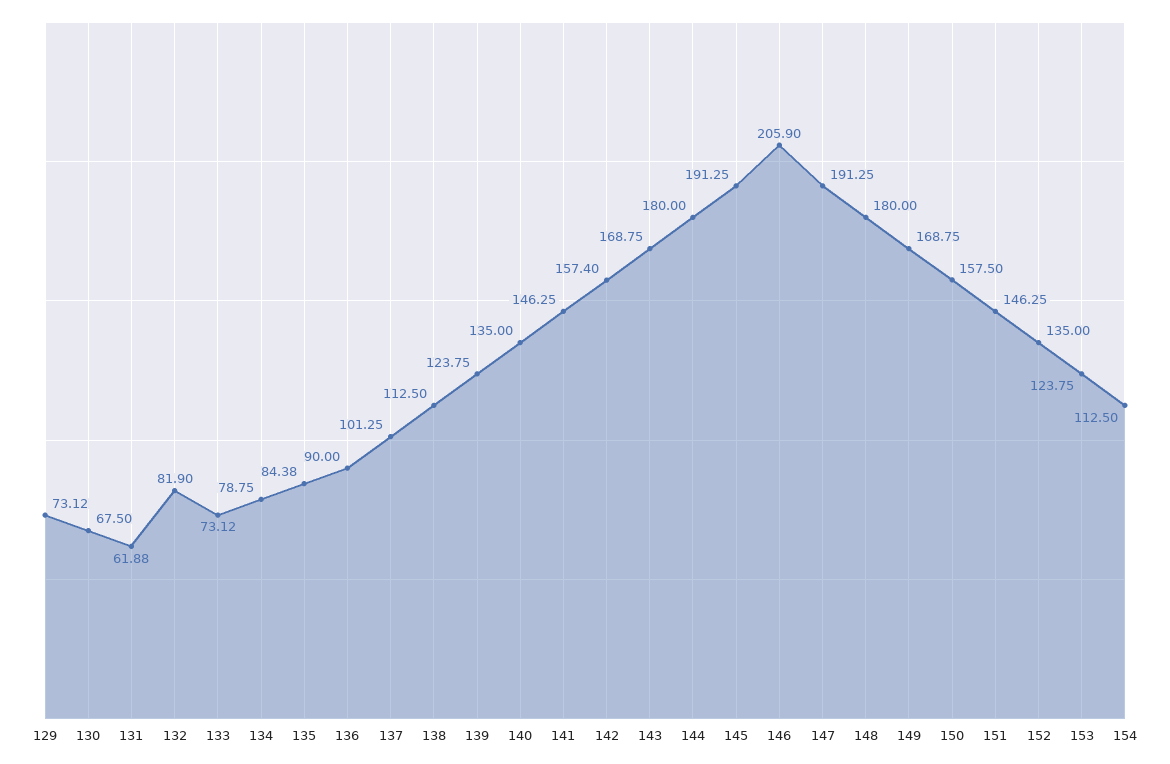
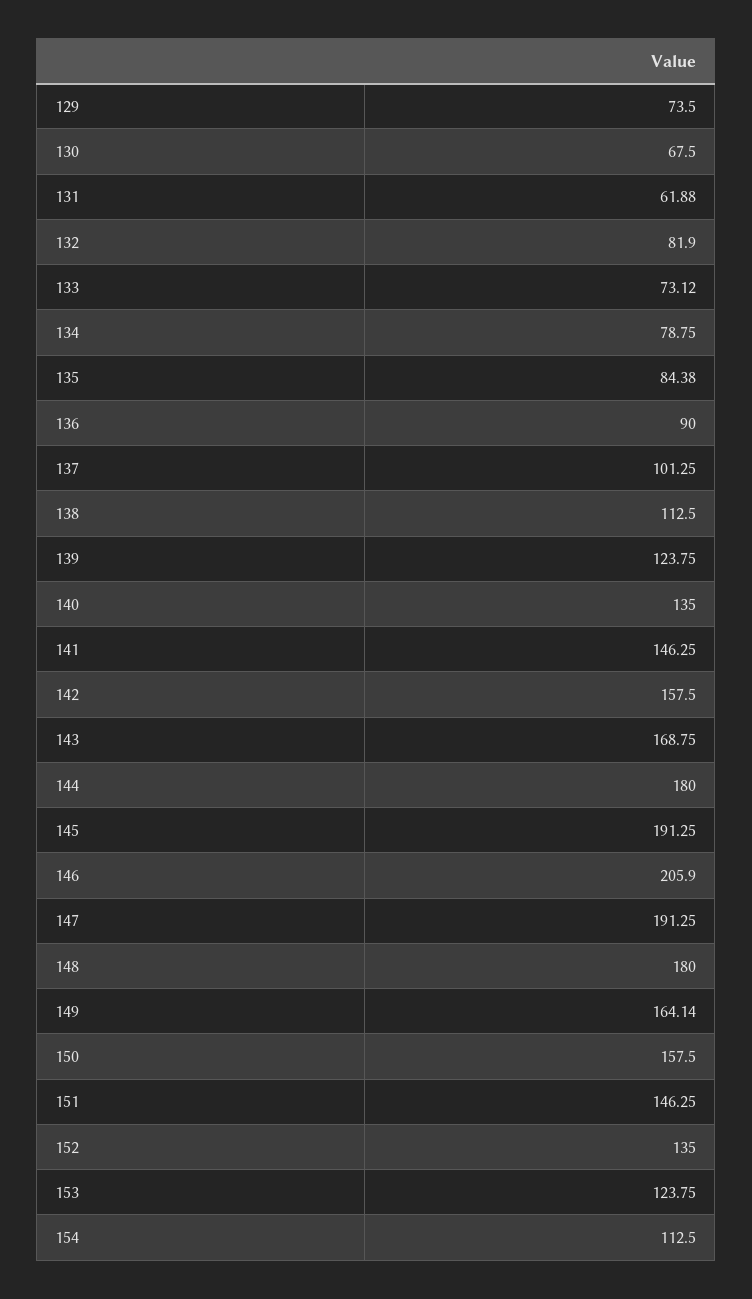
  {
-   "129": 73.12,
+   "129": 73.5,
    "130": 67.5,
    "131": 61.88,
    "132": 81.9,
    "133": 73.12,
    "134": 78.75,
    "135": 84.38,
    "136": 90,
    "137": 101.25,
    "138": 112.5,
    "139": 123.75,
    "140": 135,
    "141": 146.25,
-   "142": 157.4,
+   "142": 157.5,
    "143": 168.75,
    "144": 180,
    "145": 191.25,
    "146": 205.9,
    "147": 191.25,
    "148": 180,
-   "149": 168.75,
+   "149": 164.14,
    "150": 157.5,
    "151": 146.25,
    "152": 135,
    "153": 123.75,
    "154": 112.5
  }

